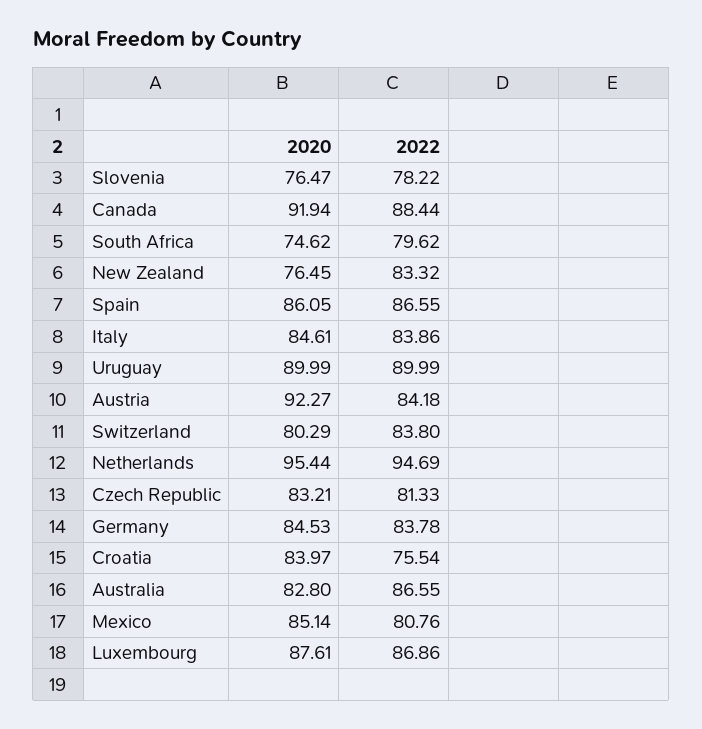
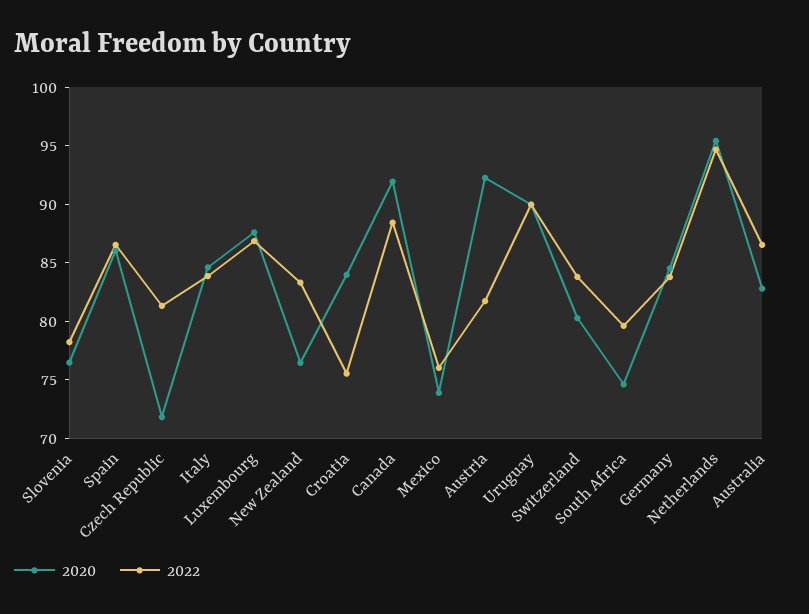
  {
    "2020": {
      "Slovenia": 76.47,
      "Canada": 91.94,
      "South Africa": 74.62,
      "New Zealand": 76.45,
      "Spain": 86.05,
      "Italy": 84.61,
      "Uruguay": 89.99,
      "Austria": 92.27,
      "Switzerland": 80.29,
      "Netherlands": 95.44,
-     "Czech Republic": 83.21,
+     "Czech Republic": 72,
      "Germany": 84.53,
      "Croatia": 83.97,
      "Australia": 82.8,
-     "Mexico": 85.14,
+     "Mexico": 74,
      "Luxembourg": 87.61
    },
    "2022": {
      "Slovenia": 78.22,
      "Canada": 88.44,
      "South Africa": 79.62,
      "New Zealand": 83.32,
      "Spain": 86.55,
      "Italy": 83.86,
      "Uruguay": 89.99,
-     "Austria": 84.18,
+     "Austria": 82,
      "Switzerland": 83.8,
      "Netherlands": 94.69,
      "Czech Republic": 81.33,
      "Germany": 83.78,
      "Croatia": 75.54,
      "Australia": 86.55,
-     "Mexico": 80.76,
+     "Mexico": 76,
      "Luxembourg": 86.86
    }
  }

